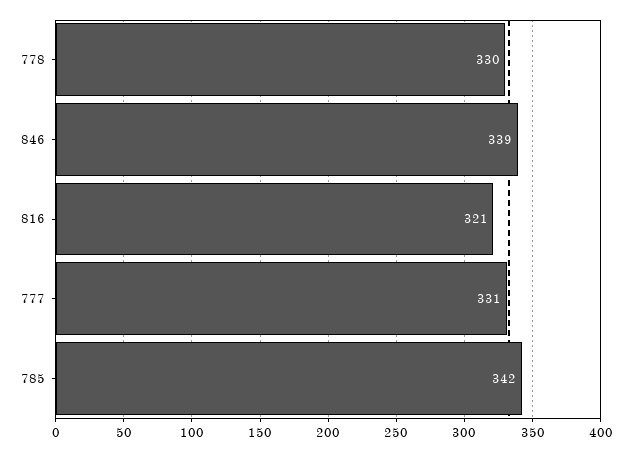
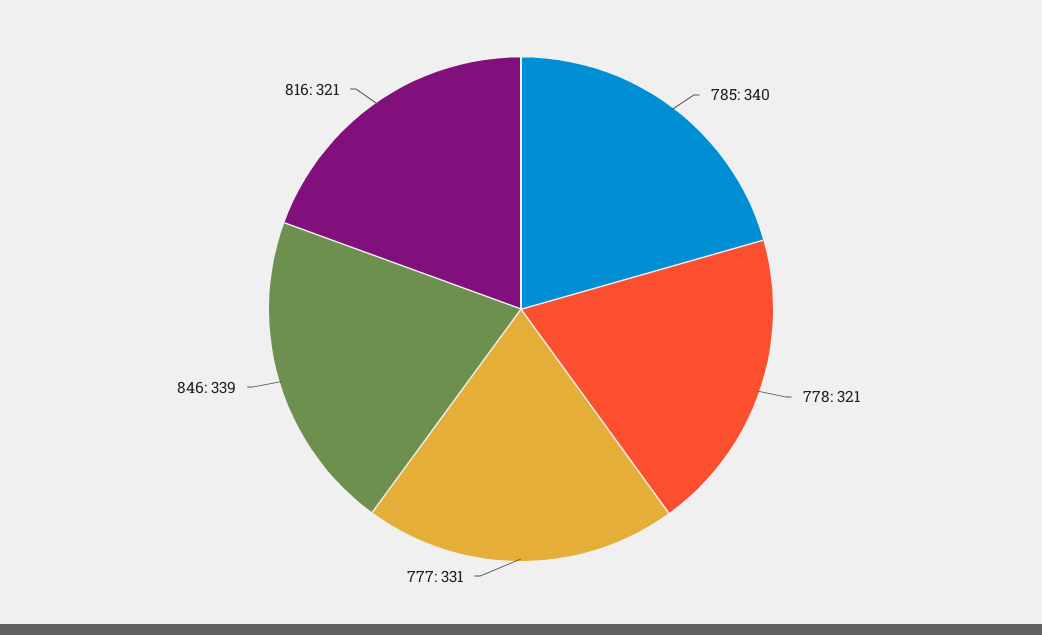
  {
-   "778": 330,
+   "778": 321,
    "846": 339,
    "816": 321,
    "777": 331,
-   "785": 342
+   "785": 340
  }

